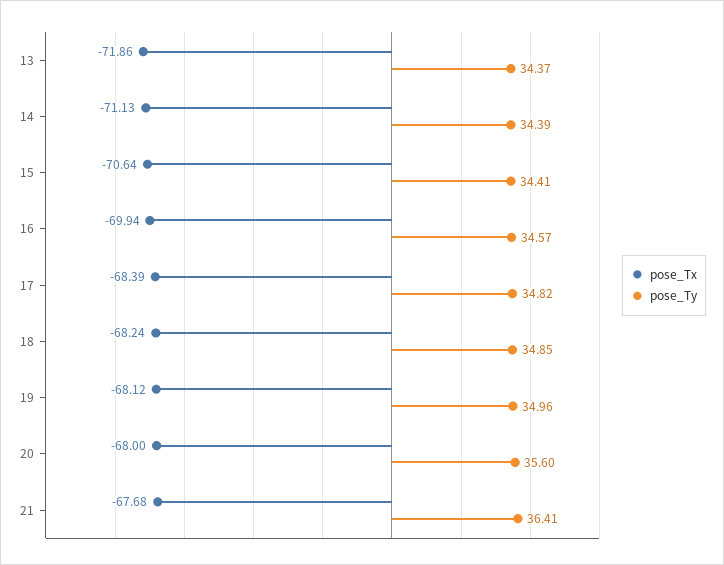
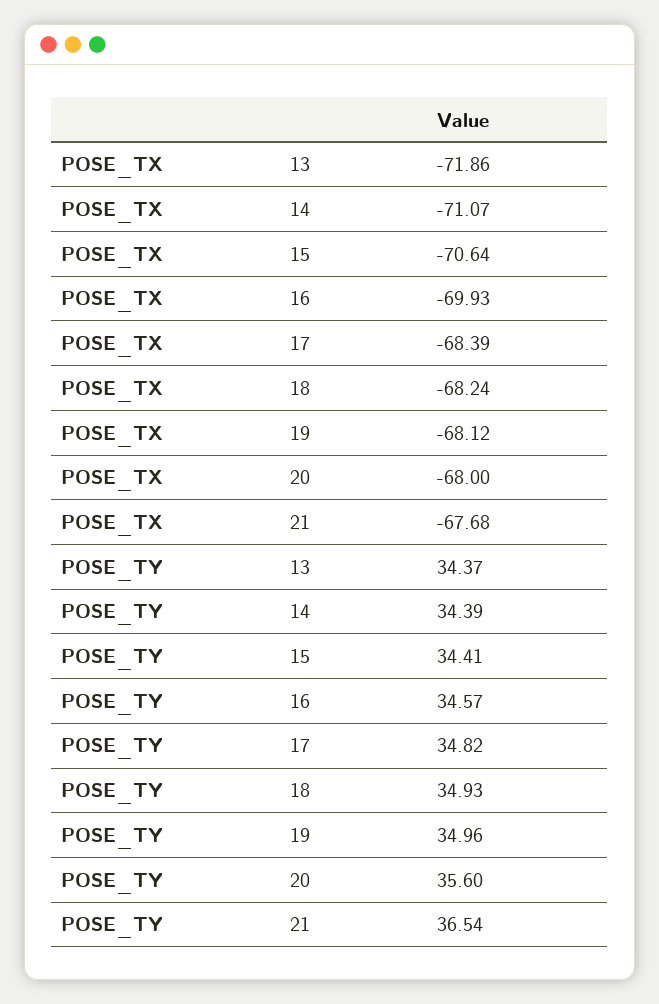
  {
    "pose_Tx": {
      "13": -71.86,
-     "14": -71.13,
+     "14": -71.07,
      "15": -70.64,
-     "16": -69.94,
+     "16": -69.93,
      "17": -68.39,
      "18": -68.24,
      "19": -68.12,
      "20": -68,
      "21": -67.68
    },
    "pose_Ty": {
      "13": 34.37,
      "14": 34.39,
      "15": 34.41,
      "16": 34.57,
      "17": 34.82,
-     "18": 34.85,
+     "18": 34.93,
      "19": 34.96,
      "20": 35.6,
-     "21": 36.41
+     "21": 36.54
    }
  }

